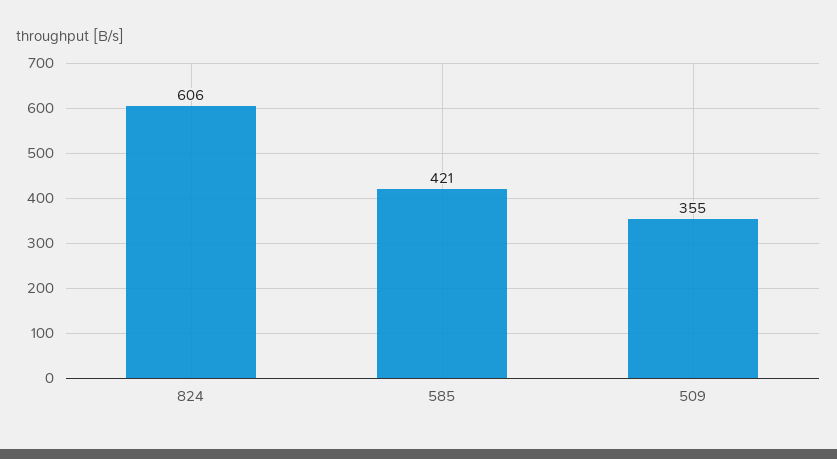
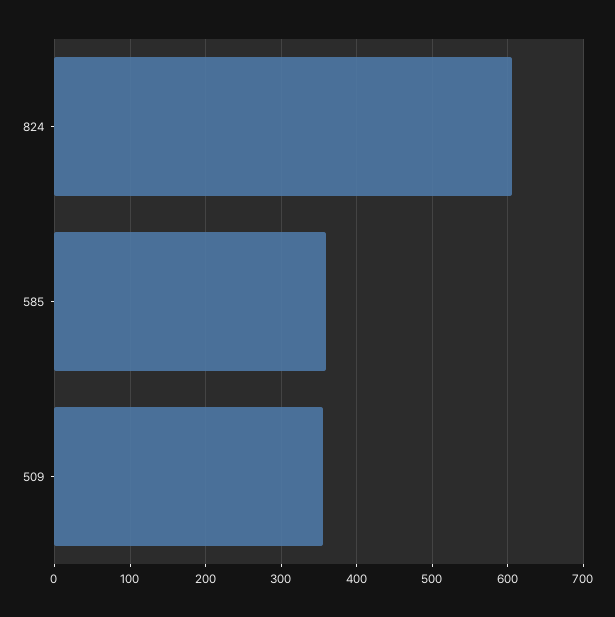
  {
    "824": 606,
-   "585": 421,
+   "585": 360,
    "509": 355
  }

